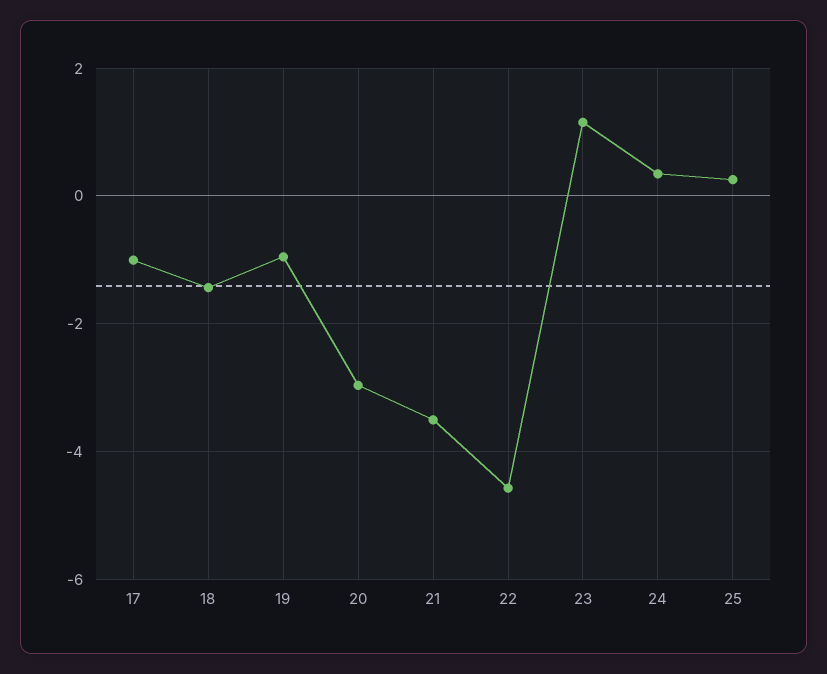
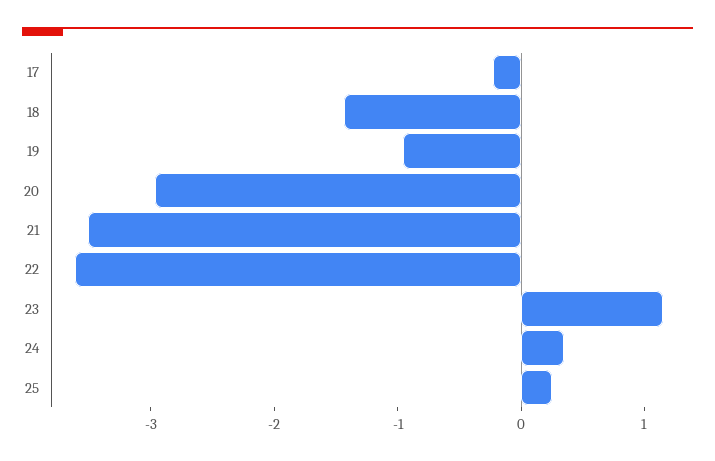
  {
-   "17": -1,
+   "17": -0.2,
    "18": -1.4,
    "19": -1,
    "20": -3,
    "21": -3.6,
-   "22": -4.6,
+   "22": -3.6,
    "23": 1.2,
    "24": 0.4,
    "25": 0.2
  }

